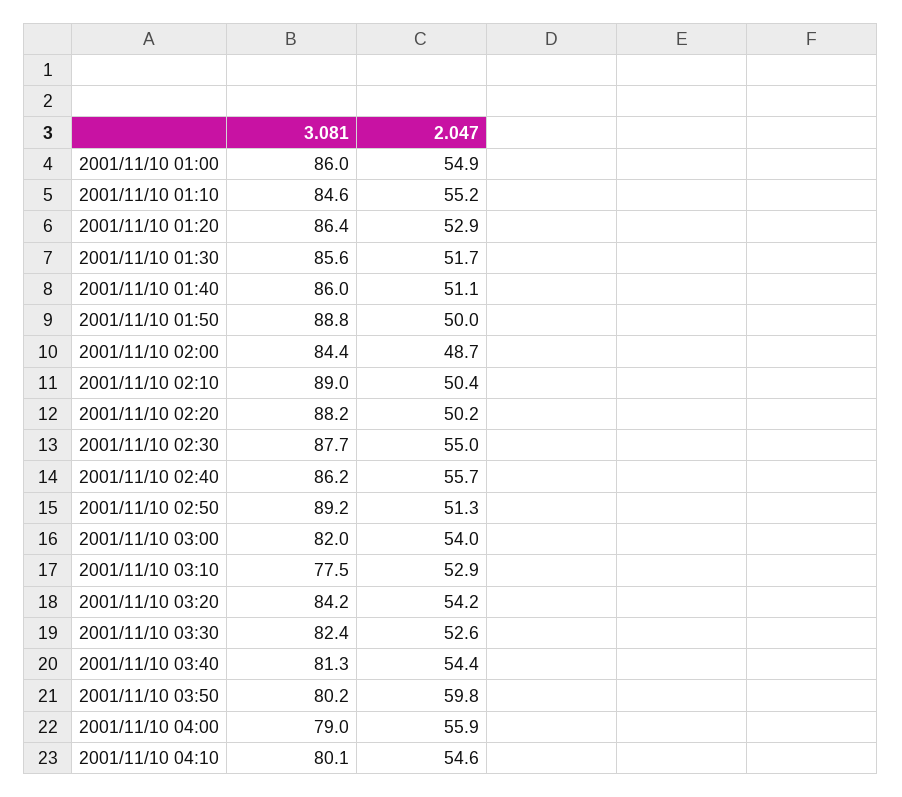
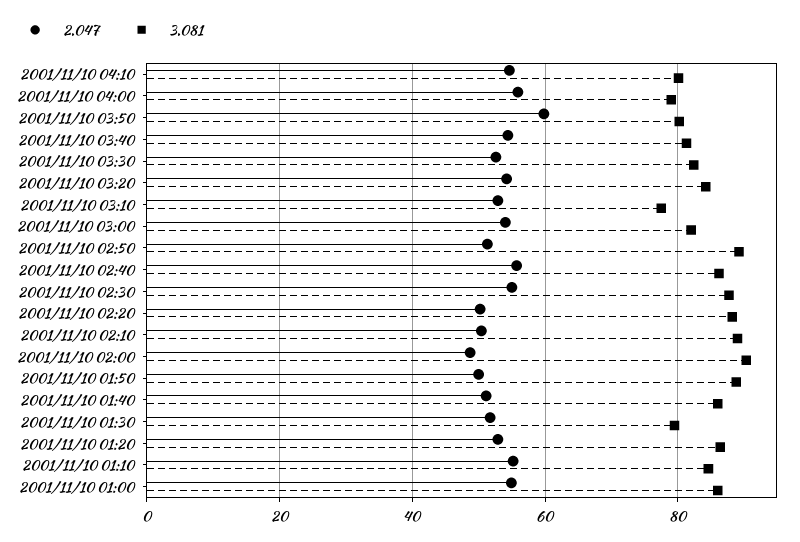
  {
    "3.081": {
      "2001/11/10 01:00": 86,
      "2001/11/10 01:10": 84.6,
      "2001/11/10 01:20": 86.4,
-     "2001/11/10 01:30": 85.6,
+     "2001/11/10 01:30": 80,
      "2001/11/10 01:40": 86,
      "2001/11/10 01:50": 88.8,
-     "2001/11/10 02:00": 84.4,
+     "2001/11/10 02:00": 90,
      "2001/11/10 02:10": 89,
      "2001/11/10 02:20": 88.2,
      "2001/11/10 02:30": 87.7,
      "2001/11/10 02:40": 86.2,
      "2001/11/10 02:50": 89.2,
      "2001/11/10 03:00": 82,
      "2001/11/10 03:10": 77.5,
      "2001/11/10 03:20": 84.2,
      "2001/11/10 03:30": 82.4,
      "2001/11/10 03:40": 81.3,
      "2001/11/10 03:50": 80.2,
      "2001/11/10 04:00": 79,
      "2001/11/10 04:10": 80.1
    },
    "2.047": {
      "2001/11/10 01:00": 54.9,
      "2001/11/10 01:10": 55.2,
      "2001/11/10 01:20": 52.9,
      "2001/11/10 01:30": 51.7,
      "2001/11/10 01:40": 51.1,
      "2001/11/10 01:50": 50,
      "2001/11/10 02:00": 48.7,
      "2001/11/10 02:10": 50.4,
      "2001/11/10 02:20": 50.2,
      "2001/11/10 02:30": 55,
      "2001/11/10 02:40": 55.7,
      "2001/11/10 02:50": 51.3,
      "2001/11/10 03:00": 54,
      "2001/11/10 03:10": 52.9,
      "2001/11/10 03:20": 54.2,
      "2001/11/10 03:30": 52.6,
      "2001/11/10 03:40": 54.4,
      "2001/11/10 03:50": 59.8,
      "2001/11/10 04:00": 55.9,
      "2001/11/10 04:10": 54.6
    }
  }

